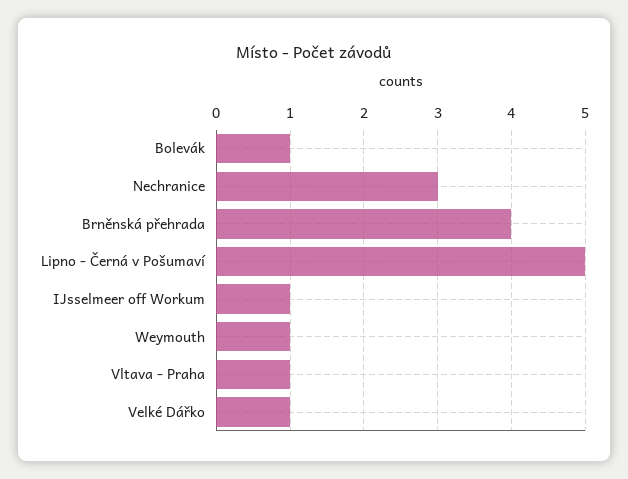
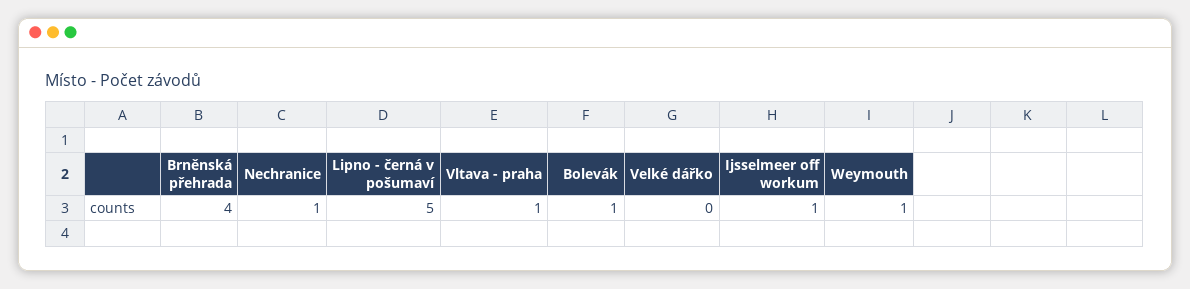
  {
    "Bolevák": 1,
-   "Nechranice": 3,
+   "Nechranice": 1,
    "Brněnská přehrada": 4,
    "Lipno - Černá v Pošumaví": 5,
    "IJsselmeer off Workum": 1,
    "Weymouth": 1,
    "Vltava - Praha": 1,
-   "Velké Dářko": 1
+   "Velké Dářko": 0
  }

